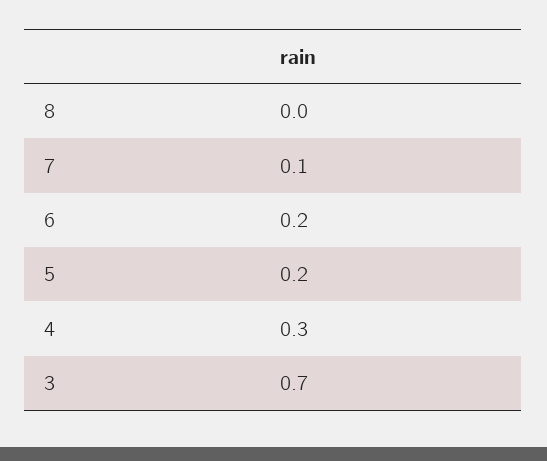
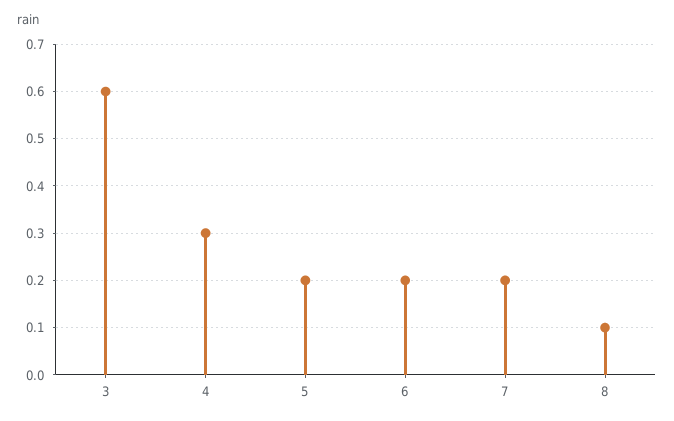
  {
-   "8": 0,
+   "8": 0.1,
-   "7": 0.1,
+   "7": 0.2,
    "6": 0.2,
    "5": 0.2,
    "4": 0.3,
-   "3": 0.7
+   "3": 0.6
  }

